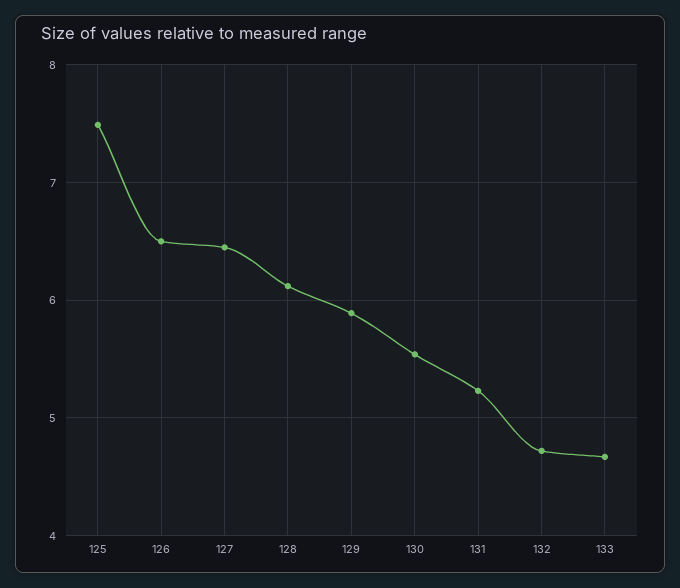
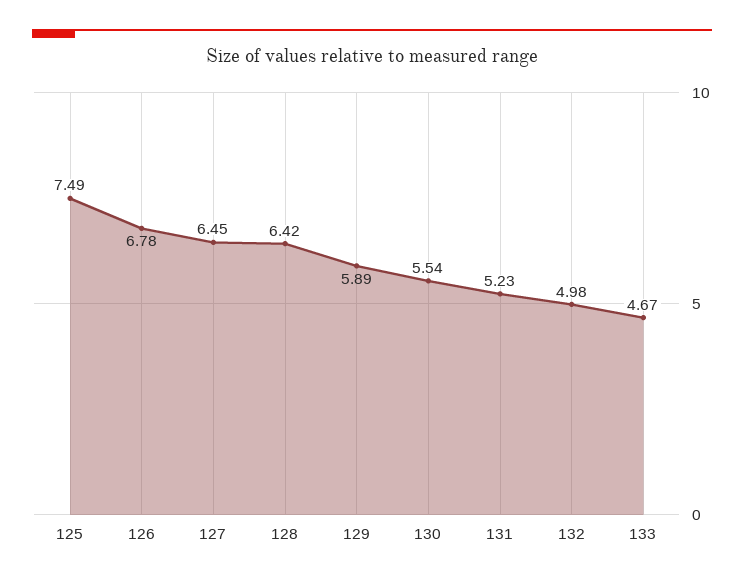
  {
    "125": 7.49,
-   "126": 6.5,
+   "126": 6.78,
    "127": 6.45,
-   "128": 6.1,
+   "128": 6.42,
    "129": 5.89,
    "130": 5.54,
    "131": 5.23,
-   "132": 4.7,
+   "132": 4.98,
    "133": 4.67
  }

